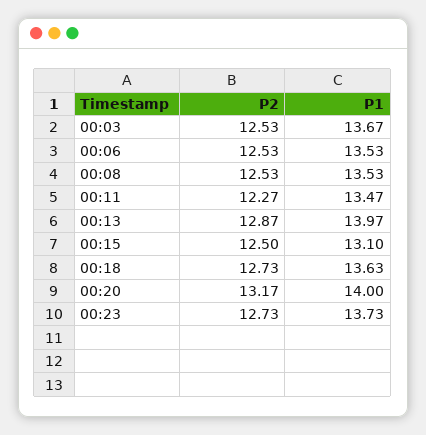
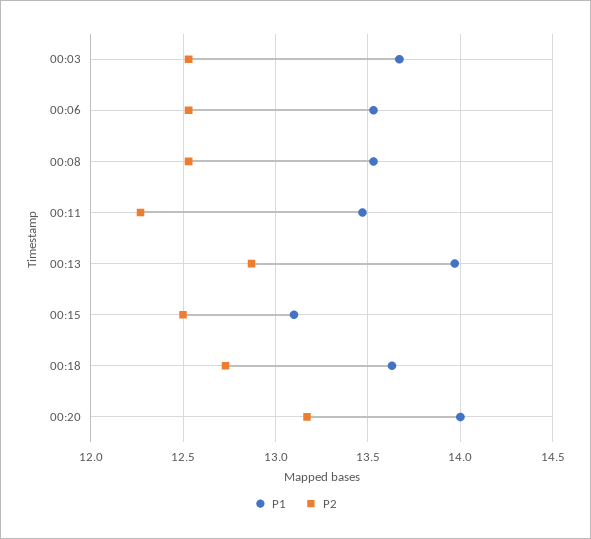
  {
    "P2": {
      "00:03": 12.53,
      "00:06": 12.53,
      "00:08": 12.53,
      "00:11": 12.27,
      "00:13": 12.87,
      "00:15": 12.5,
      "00:18": 12.73,
-     "00:20": 13.17,
+     "00:20": 13.17
-     "00:23": 12.73
    },
    "P1": {
      "00:03": 13.67,
      "00:06": 13.53,
      "00:08": 13.53,
      "00:11": 13.47,
      "00:13": 13.97,
      "00:15": 13.1,
      "00:18": 13.63,
-     "00:20": 14,
+     "00:20": 14
-     "00:23": 13.73
    }
  }

